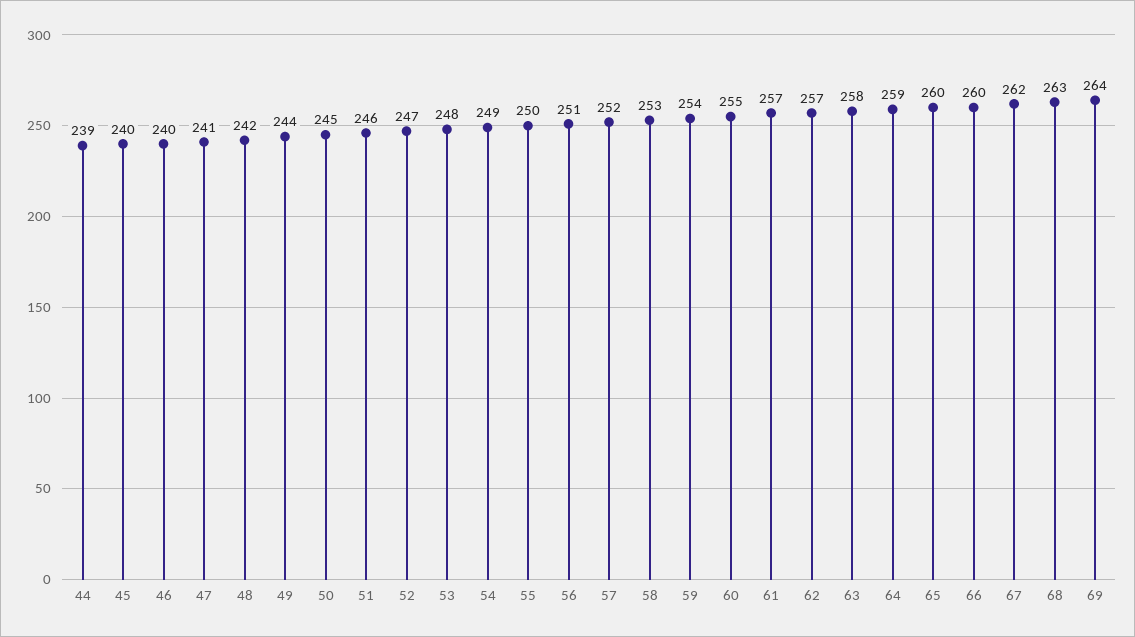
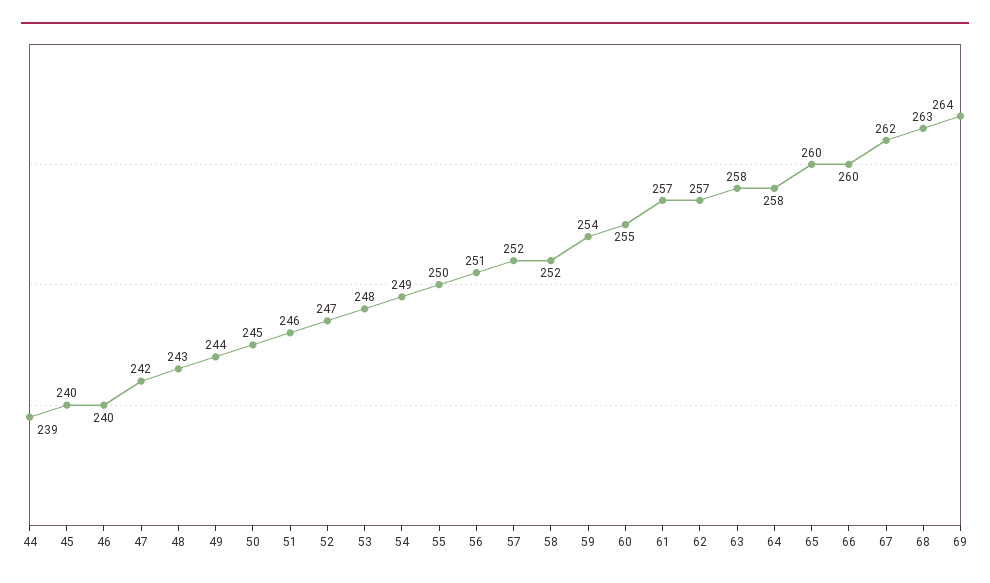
  {
    "44": 239,
    "45": 240,
    "46": 240,
-   "47": 241,
+   "47": 242,
-   "48": 242,
+   "48": 243,
    "49": 244,
    "50": 245,
    "51": 246,
    "52": 247,
    "53": 248,
    "54": 249,
    "55": 250,
    "56": 251,
    "57": 252,
-   "58": 253,
+   "58": 252,
    "59": 254,
    "60": 255,
    "61": 257,
    "62": 257,
    "63": 258,
-   "64": 259,
+   "64": 258,
    "65": 260,
    "66": 260,
    "67": 262,
    "68": 263,
    "69": 264
  }

